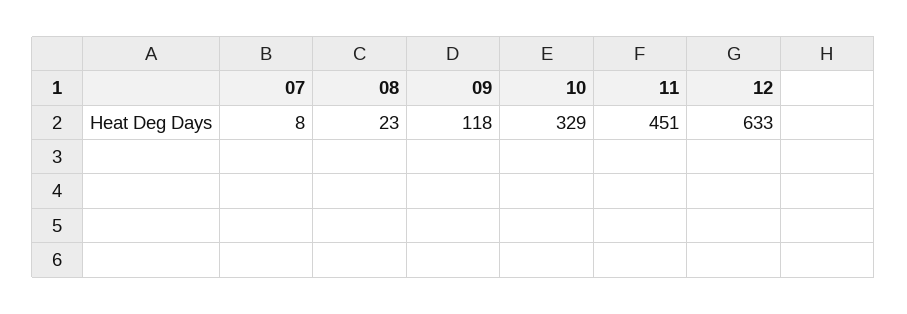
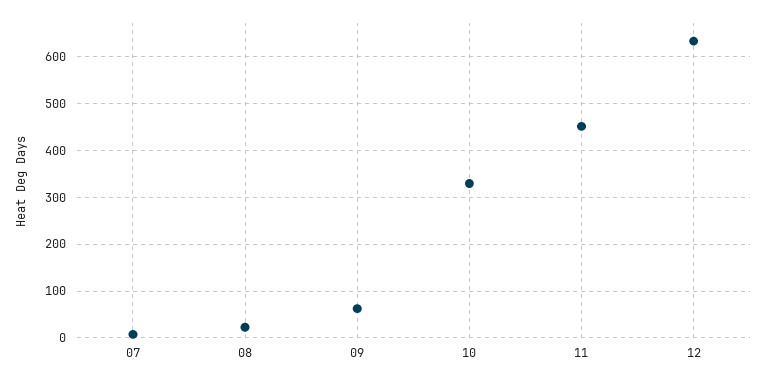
  {
    "07": 8,
    "08": 23,
-   "09": 118,
+   "09": 60,
    "10": 329,
    "11": 451,
    "12": 633
  }

